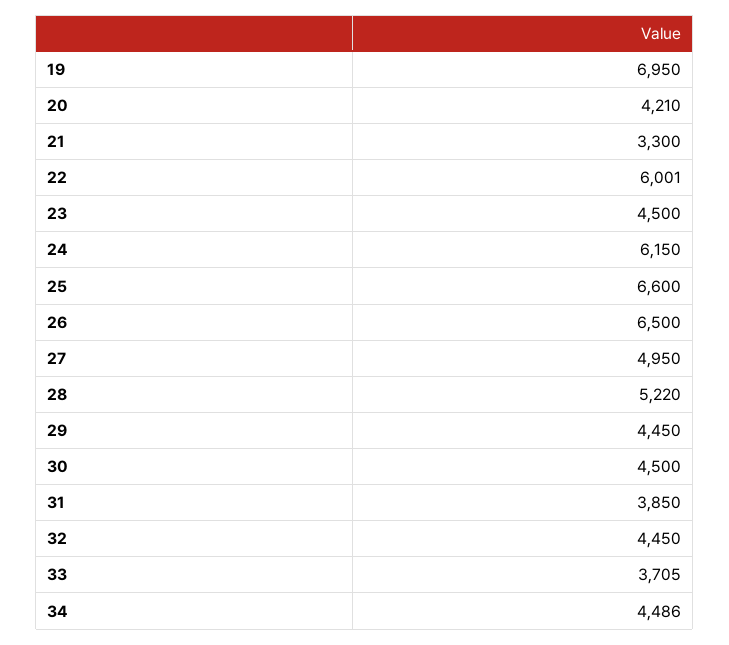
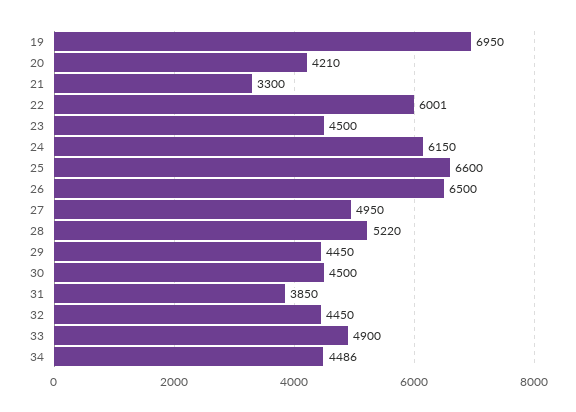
  {
    "19": 6950,
    "20": 4210,
    "21": 3300,
    "22": 6001,
    "23": 4500,
    "24": 6150,
    "25": 6600,
    "26": 6500,
    "27": 4950,
    "28": 5220,
    "29": 4450,
    "30": 4500,
    "31": 3850,
    "32": 4450,
-   "33": 3705,
+   "33": 4900,
    "34": 4486
  }

